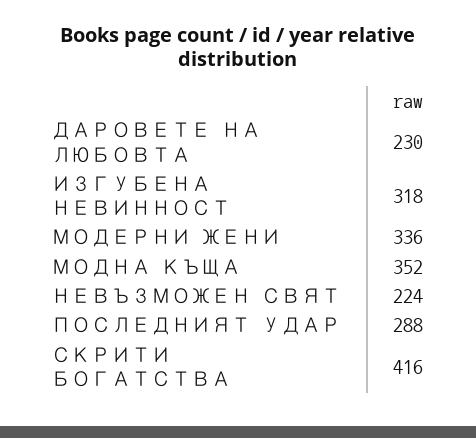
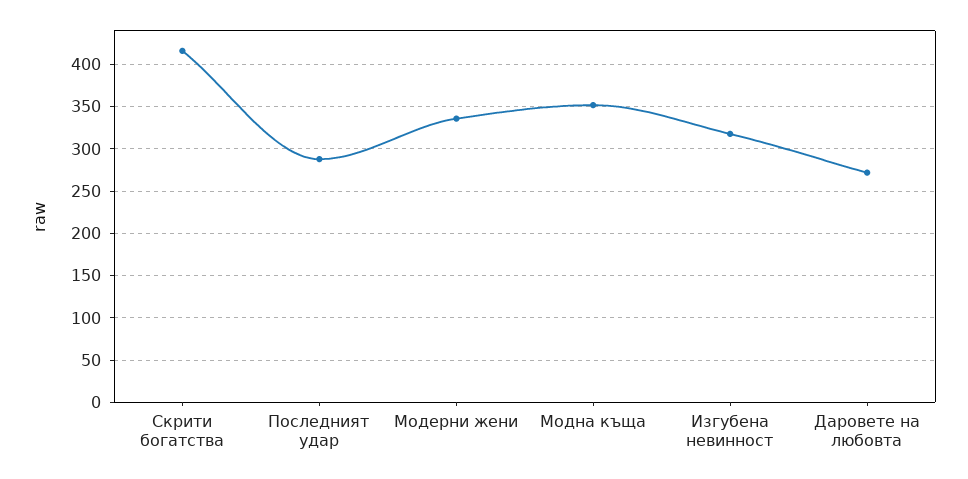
  {
-   "ДАРОВЕТЕ НА ЛЮБОВТА": 230,
+   "ДАРОВЕТЕ НА ЛЮБОВТА": 270,
    "ИЗГУБЕНА НЕВИННОСТ": 318,
    "МОДЕРНИ ЖЕНИ": 336,
    "МОДНА КЪЩА": 352,
-   "НЕВЪЗМОЖЕН СВЯТ": 224,
    "ПОСЛЕДНИЯТ УДАР": 288,
    "СКРИТИ БОГАТСТВА": 416
  }

